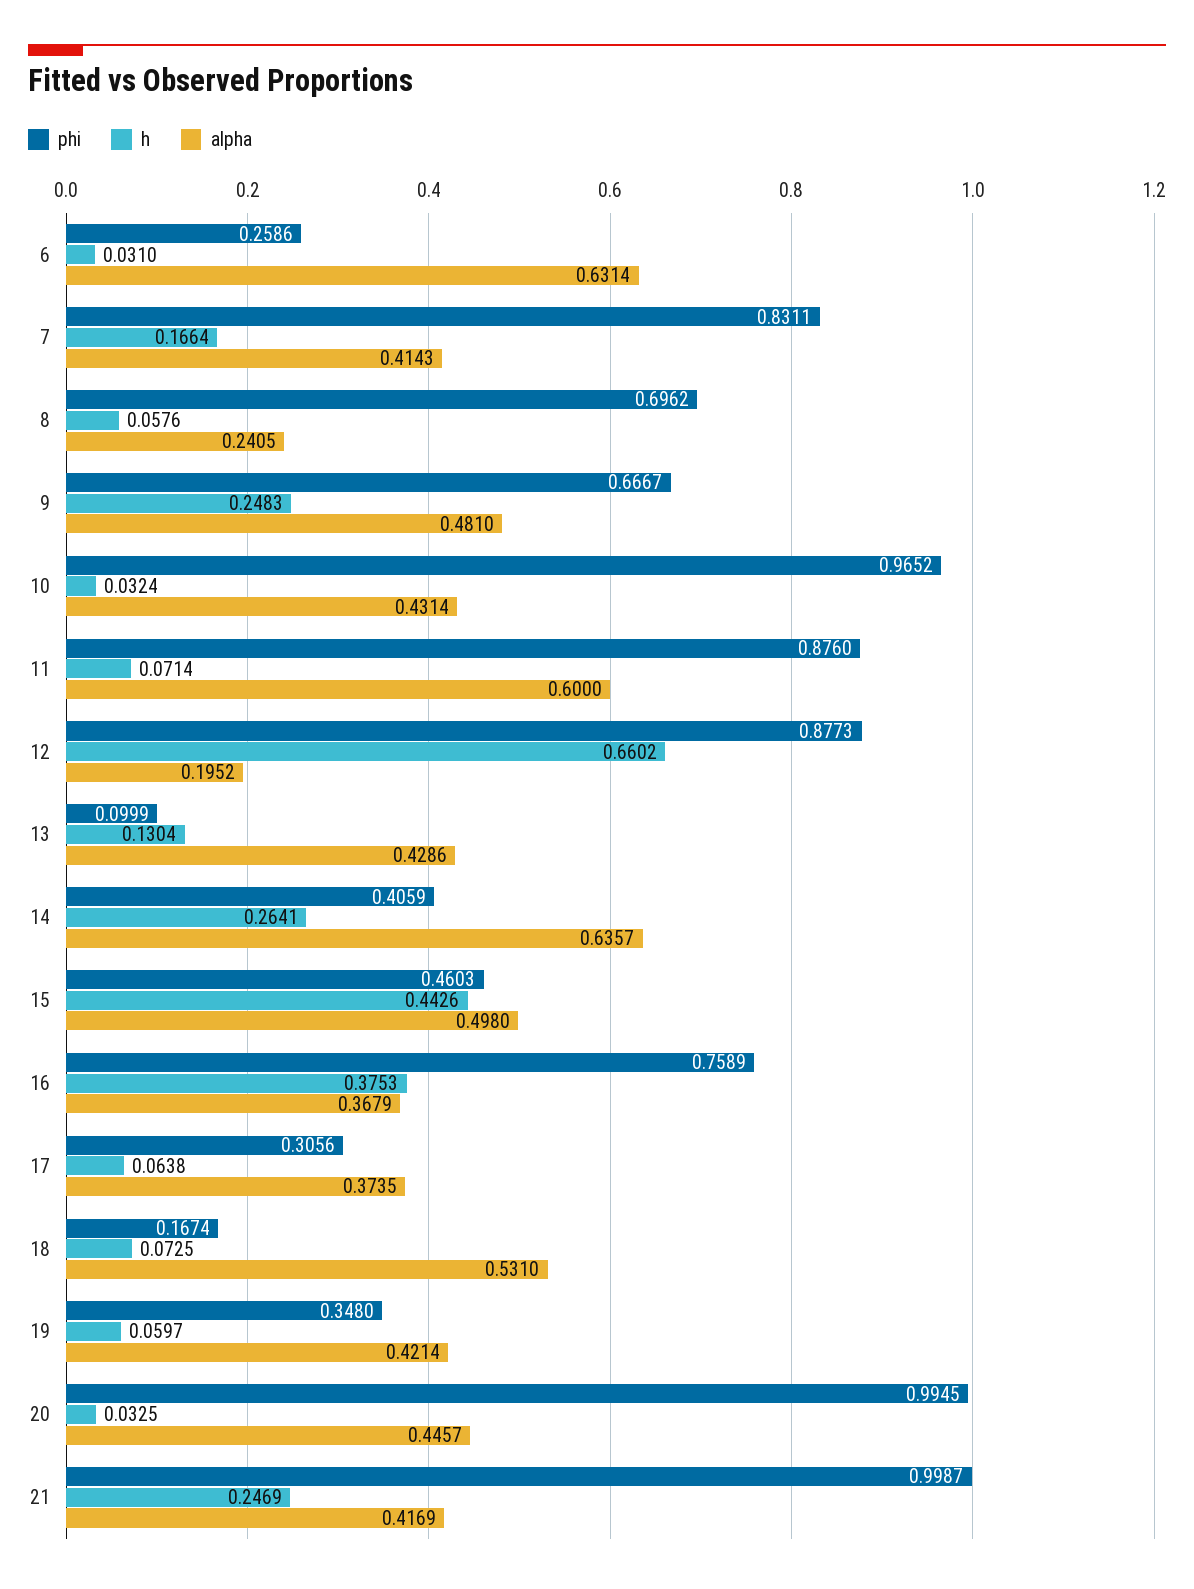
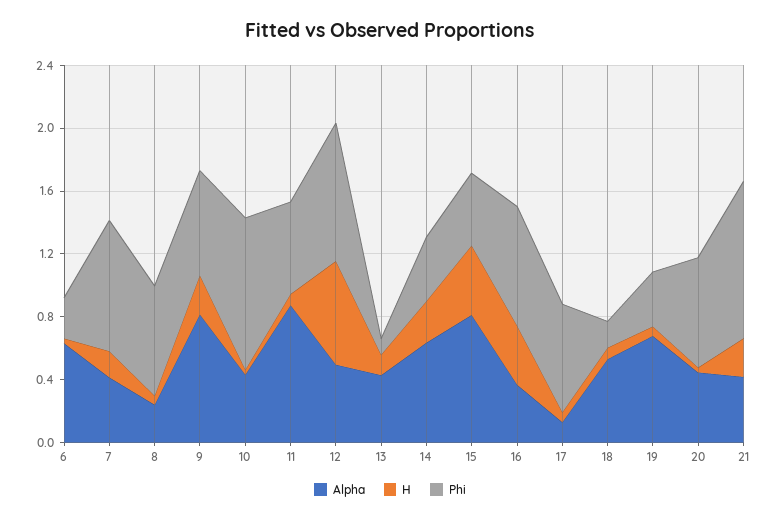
  {
    "phi": {
      "6": 0.2586,
      "7": 0.8311,
      "8": 0.6962,
      "9": 0.6667,
      "10": 0.9652,
-     "11": 0.876,
+     "11": 0.6,
      "12": 0.8773,
      "13": 0.0999,
      "14": 0.4059,
      "15": 0.4603,
      "16": 0.7589,
-     "17": 0.3056,
+     "17": 0.7,
      "18": 0.1674,
      "19": 0.348,
-     "20": 0.9945,
+     "20": 0.7,
      "21": 0.9987
    },
    "h": {
      "6": 0.031,
      "7": 0.1664,
      "8": 0.0576,
      "9": 0.2483,
      "10": 0.0324,
      "11": 0.0714,
      "12": 0.6602,
      "13": 0.1304,
      "14": 0.2641,
      "15": 0.4426,
      "16": 0.3753,
      "17": 0.0638,
      "18": 0.0725,
      "19": 0.0597,
      "20": 0.0325,
      "21": 0.2469
    },
    "alpha": {
      "6": 0.6314,
      "7": 0.4143,
      "8": 0.2405,
-     "9": 0.481,
+     "9": 0.8,
      "10": 0.4314,
-     "11": 0.6,
+     "11": 0.9,
-     "12": 0.1952,
+     "12": 0.5,
      "13": 0.4286,
      "14": 0.6357,
-     "15": 0.498,
+     "15": 0.8,
      "16": 0.3679,
-     "17": 0.3735,
+     "17": 0.1,
      "18": 0.531,
-     "19": 0.4214,
+     "19": 0.7,
      "20": 0.4457,
      "21": 0.4169
    }
  }

